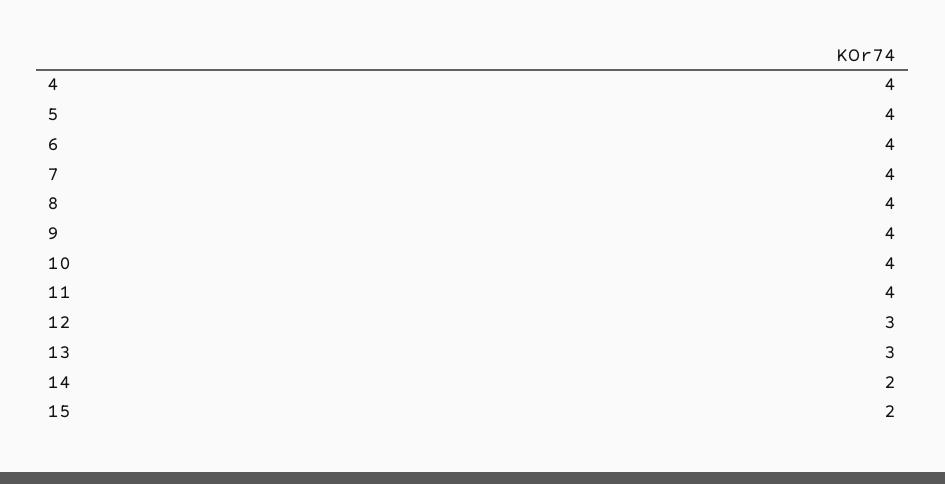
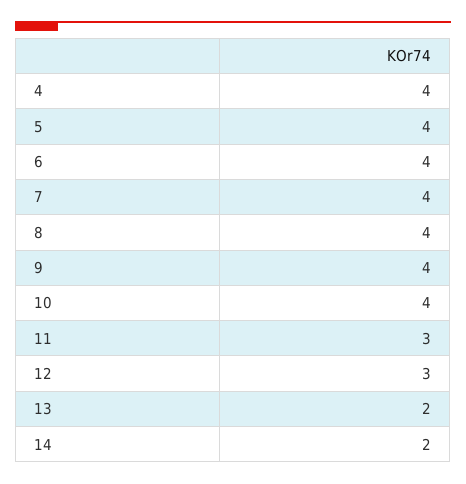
  {
    "4": 4,
    "5": 4,
    "6": 4,
    "7": 4,
    "8": 4,
    "9": 4,
    "10": 4,
-   "11": 4,
+   "11": 3,
    "12": 3,
-   "13": 3,
+   "13": 2,
-   "14": 2,
+   "14": 2
-   "15": 2
  }

